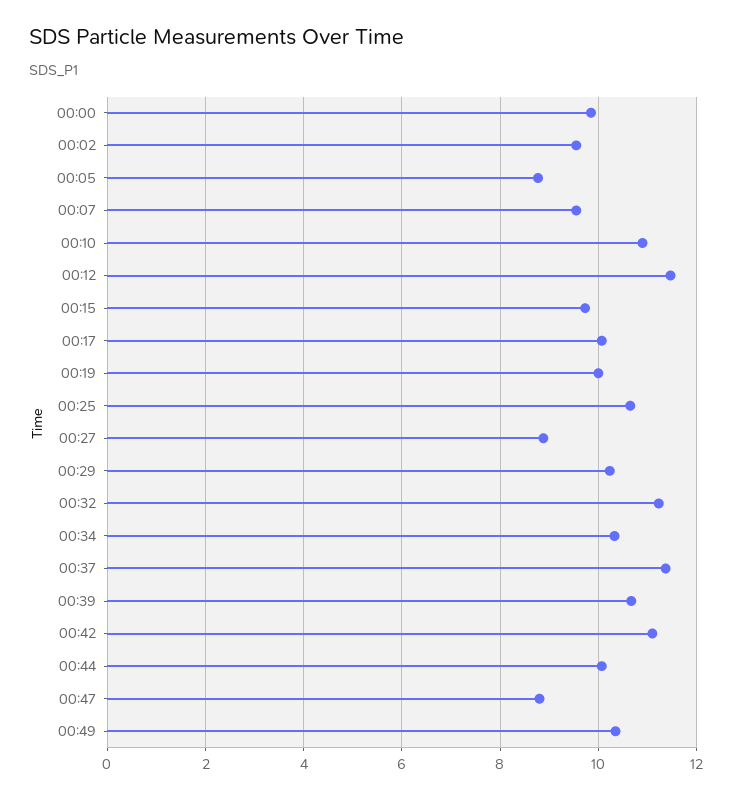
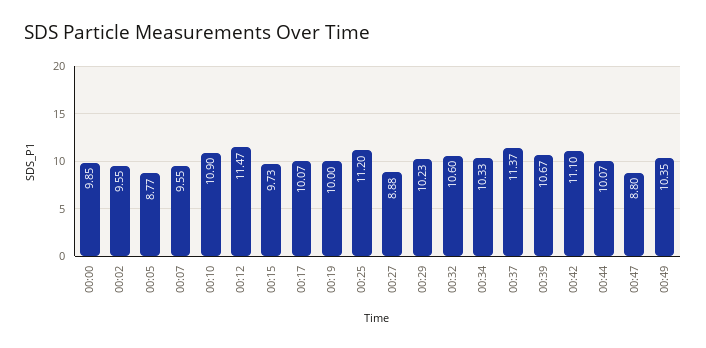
  {
    "00:00": 9.85,
    "00:02": 9.55,
    "00:05": 8.77,
    "00:07": 9.55,
    "00:10": 10.9,
    "00:12": 11.47,
    "00:15": 9.73,
    "00:17": 10.07,
    "00:19": 10,
-   "00:25": 10.6,
+   "00:25": 11.2,
    "00:27": 8.88,
    "00:29": 10.23,
-   "00:32": 11.2,
+   "00:32": 10.6,
    "00:34": 10.33,
    "00:37": 11.37,
    "00:39": 10.67,
    "00:42": 11.1,
    "00:44": 10.07,
    "00:47": 8.8,
    "00:49": 10.35
  }

